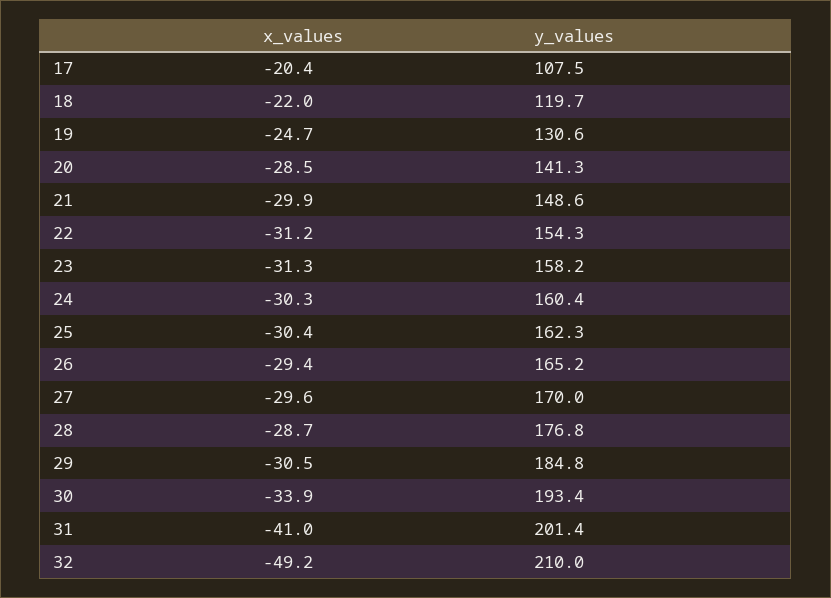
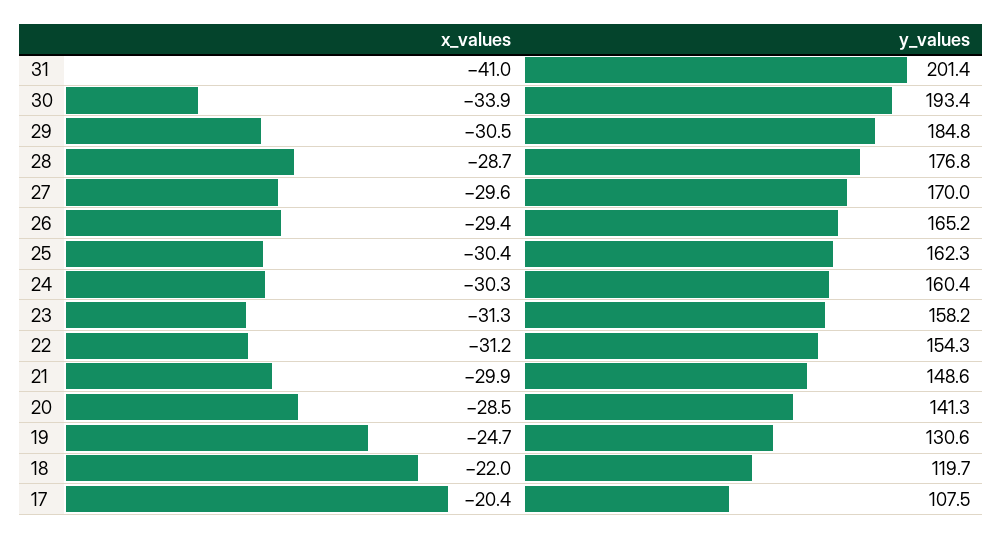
  {
    "x_values": {
      "17": -20.4,
      "18": -22,
      "19": -24.7,
      "20": -28.5,
      "21": -29.9,
      "22": -31.2,
      "23": -31.3,
      "24": -30.3,
      "25": -30.4,
      "26": -29.4,
      "27": -29.6,
      "28": -28.7,
      "29": -30.5,
      "30": -33.9,
-     "31": -41,
+     "31": -41
-     "32": -49.2
    },
    "y_values": {
      "17": 107.5,
      "18": 119.7,
      "19": 130.6,
      "20": 141.3,
      "21": 148.6,
      "22": 154.3,
      "23": 158.2,
      "24": 160.4,
      "25": 162.3,
      "26": 165.2,
      "27": 170,
      "28": 176.8,
      "29": 184.8,
      "30": 193.4,
-     "31": 201.4,
+     "31": 201.4
-     "32": 210
    }
  }

